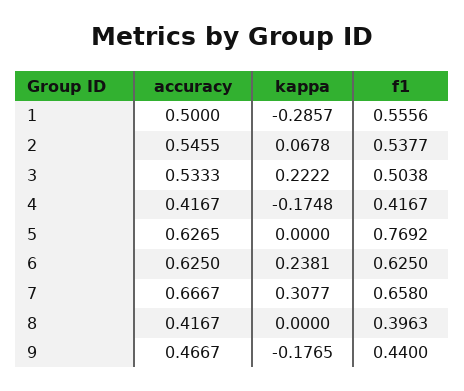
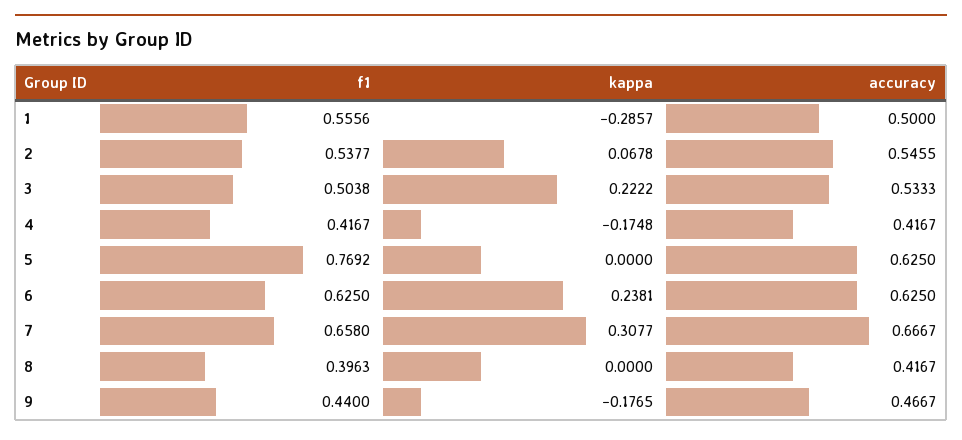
  {
    "accuracy": {
      "1": 0.5,
      "2": 0.5455,
      "3": 0.5333,
      "4": 0.4167,
-     "5": 0.6265,
+     "5": 0.625,
      "6": 0.625,
      "7": 0.6667,
      "8": 0.4167,
      "9": 0.4667
    },
    "kappa": {
      "1": -0.2857,
      "2": 0.0678,
      "3": 0.2222,
      "4": -0.1748,
      "5": 0,
      "6": 0.2381,
      "7": 0.3077,
      "8": 0,
      "9": -0.1765
    },
    "f1": {
      "1": 0.5556,
      "2": 0.5377,
      "3": 0.5038,
      "4": 0.4167,
      "5": 0.7692,
      "6": 0.625,
      "7": 0.658,
      "8": 0.3963,
      "9": 0.44
    }
  }

